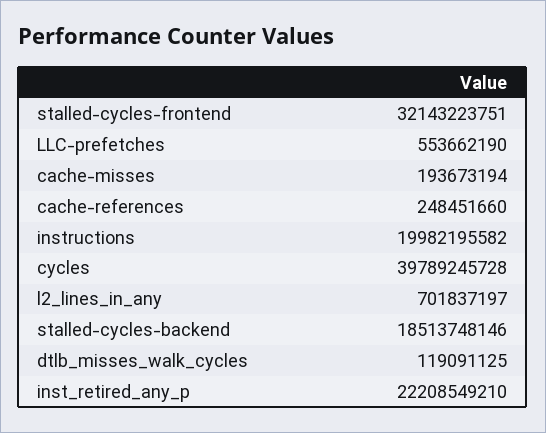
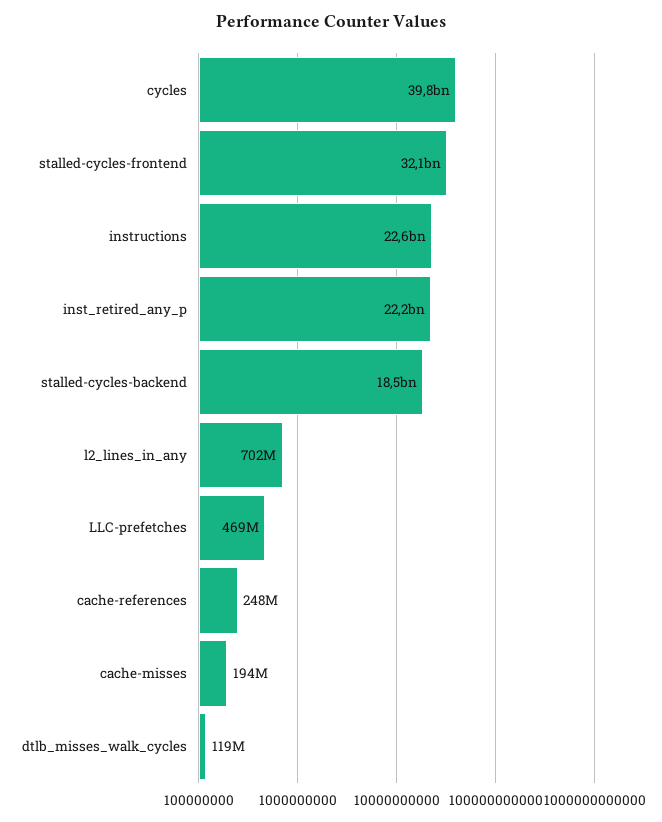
  {
    "stalled-cycles-frontend": 32143223751,
-   "LLC-prefetches": 553662190,
+   "LLC-prefetches": 469000000,
    "cache-misses": 193673194,
    "cache-references": 248451660,
-   "instructions": 19982195582,
+   "instructions": 22600000000,
    "cycles": 39789245728,
    "l2_lines_in_any": 701837197,
    "stalled-cycles-backend": 18513748146,
    "dtlb_misses_walk_cycles": 119091125,
    "inst_retired_any_p": 22208549210
  }

